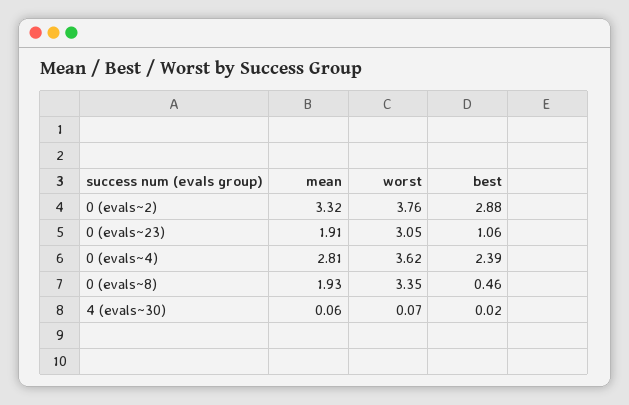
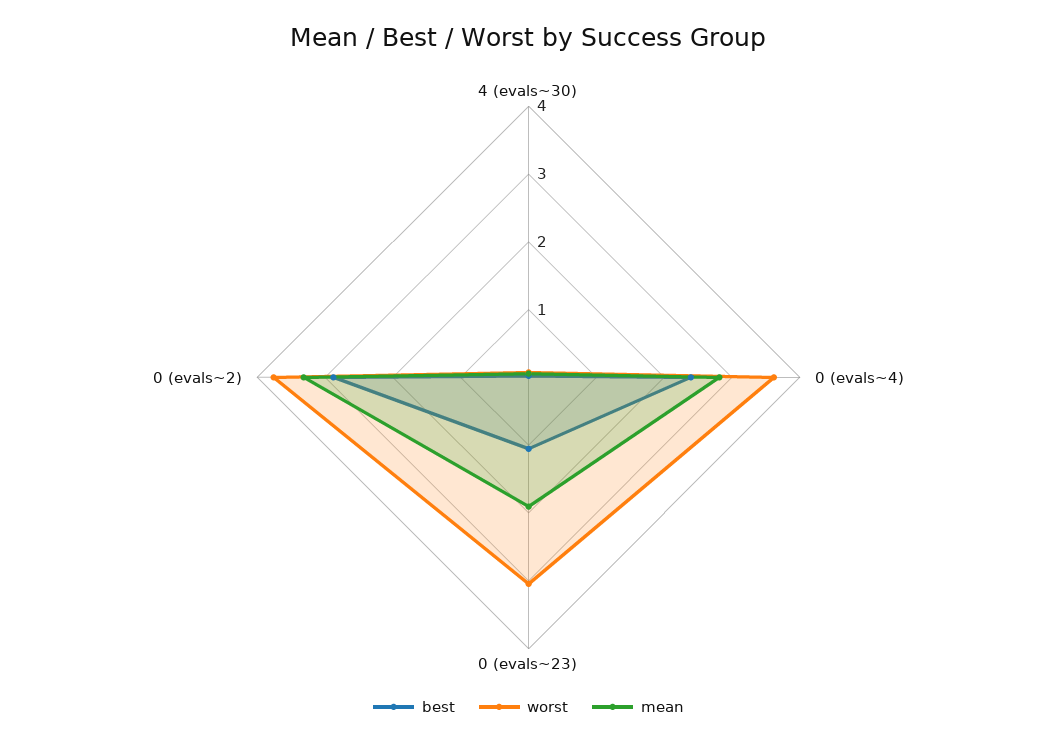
  {
    "mean": {
      "0 (evals~2)": 3.32,
      "0 (evals~23)": 1.91,
      "0 (evals~4)": 2.81,
-     "0 (evals~8)": 1.93,
      "4 (evals~30)": 0.06
    },
    "worst": {
      "0 (evals~2)": 3.76,
      "0 (evals~23)": 3.05,
      "0 (evals~4)": 3.62,
-     "0 (evals~8)": 3.35,
      "4 (evals~30)": 0.07
    },
    "best": {
      "0 (evals~2)": 2.88,
      "0 (evals~23)": 1.06,
      "0 (evals~4)": 2.39,
-     "0 (evals~8)": 0.46,
      "4 (evals~30)": 0.02
    }
  }

